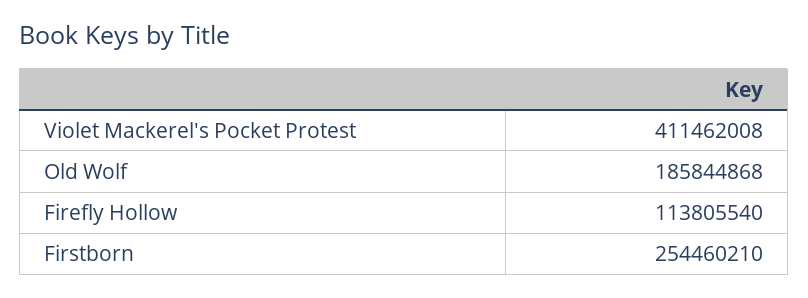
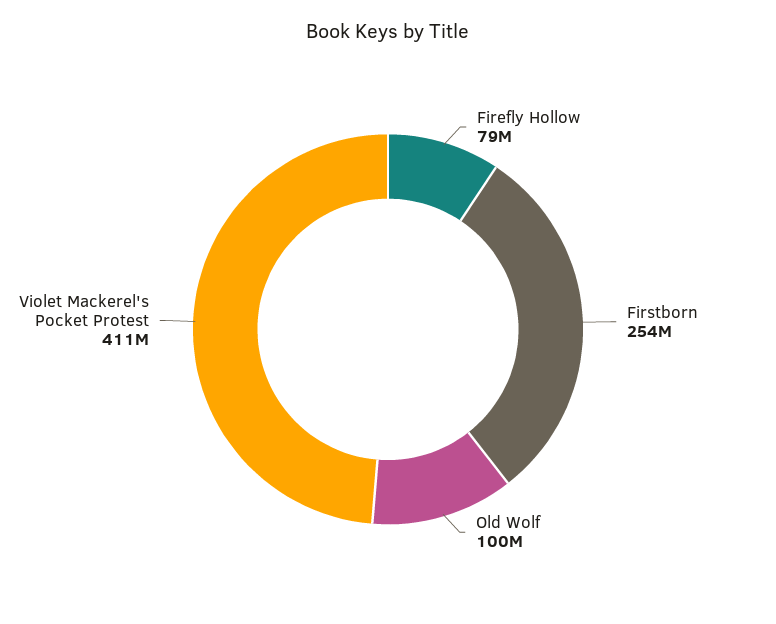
  {
    "Violet Mackerel's Pocket Protest": 411462008,
-   "Old Wolf": 185844868,
+   "Old Wolf": 100000000,
-   "Firefly Hollow": 113805540,
+   "Firefly Hollow": 79000000,
    "Firstborn": 254460210
  }

